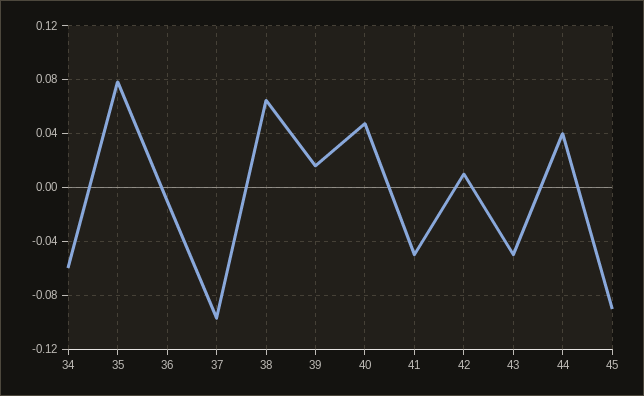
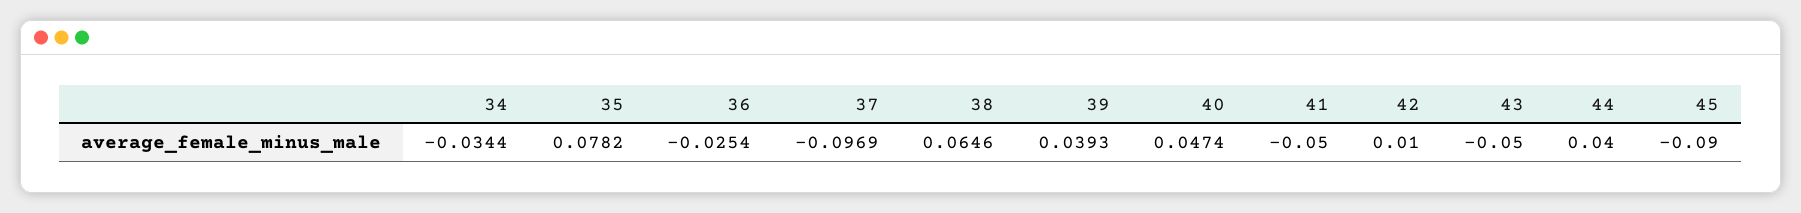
  {
-   "34": -0.06,
+   "34": -0.0344,
    "35": 0.0782,
-   "36": -0.01,
+   "36": -0.0254,
    "37": -0.0969,
    "38": 0.0646,
-   "39": 0.015,
+   "39": 0.0393,
    "40": 0.0474,
    "41": -0.05,
    "42": 0.01,
    "43": -0.05,
    "44": 0.04,
    "45": -0.09
  }

